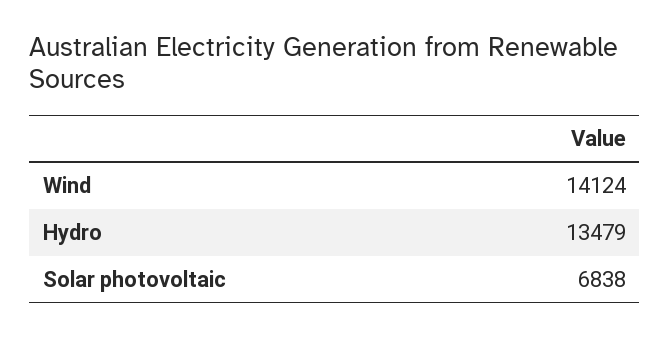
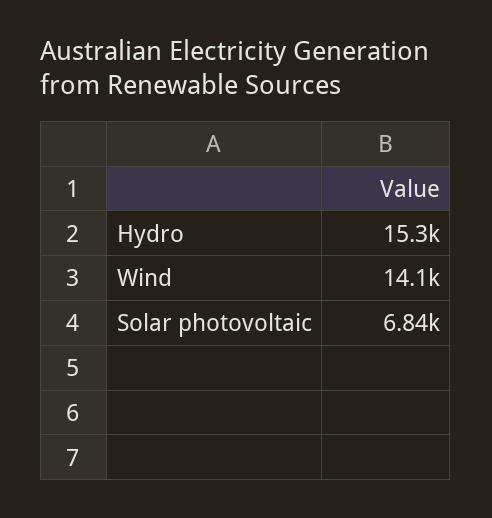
  {
    "Wind": 14124,
-   "Hydro": 13479,
+   "Hydro": 15300,
    "Solar photovoltaic": 6838
  }

